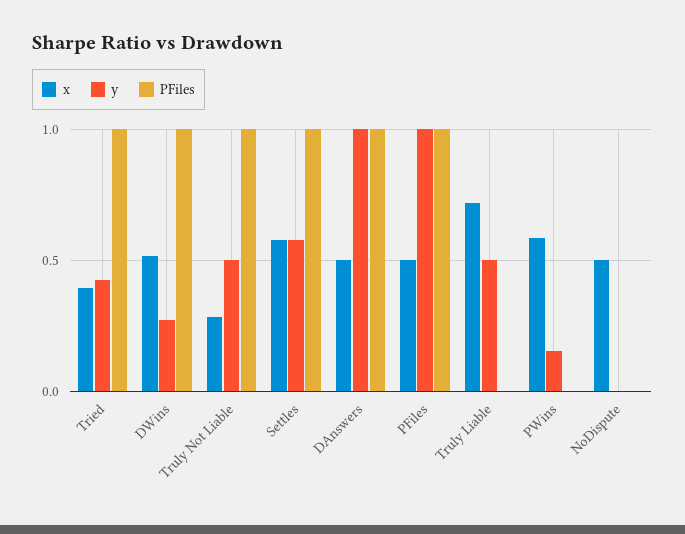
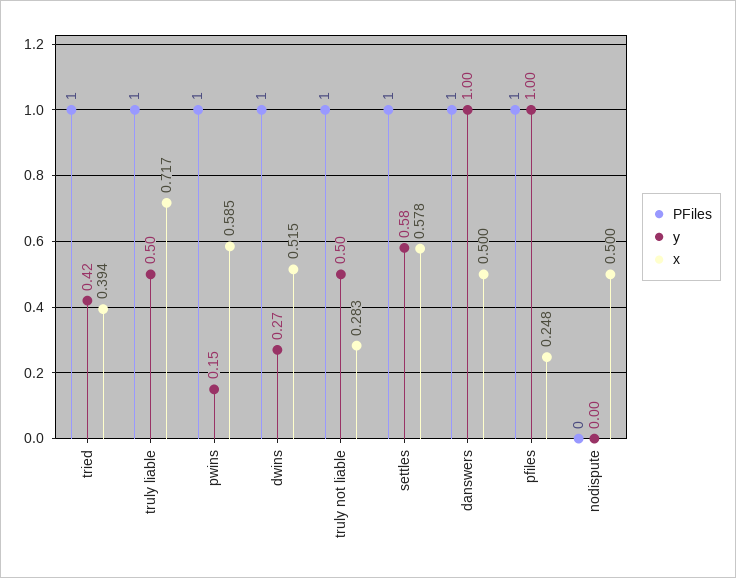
  {
    "x": {
      "Tried": 0.394,
      "DWins": 0.515,
      "Truly Not Liable": 0.283,
      "Settles": 0.578,
      "DAnswers": 0.5,
-     "PFiles": 0.5,
+     "PFiles": 0.248,
      "Truly Liable": 0.717,
      "PWins": 0.585,
      "NoDispute": 0.5
    },
    "y": {
      "Tried": 0.42,
      "DWins": 0.27,
      "Truly Not Liable": 0.5,
      "Settles": 0.58,
      "DAnswers": 1,
      "PFiles": 1,
      "Truly Liable": 0.5,
      "PWins": 0.15,
      "NoDispute": 0
    },
    "PFiles": {
      "Tried": 1,
      "DWins": 1,
      "Truly Not Liable": 1,
      "Settles": 1,
      "DAnswers": 1,
      "PFiles": 1,
-     "Truly Liable": 0,
+     "Truly Liable": 1,
-     "PWins": 0,
+     "PWins": 1,
      "NoDispute": 0
    }
  }

